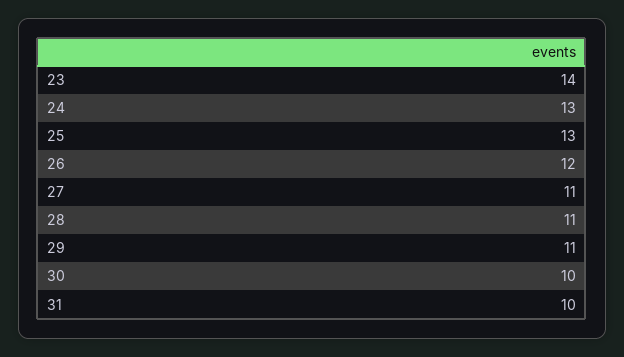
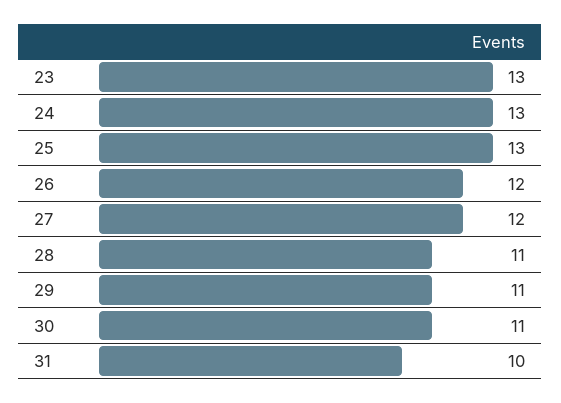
  {
-   "23": 14,
+   "23": 13,
    "24": 13,
    "25": 13,
    "26": 12,
-   "27": 11,
+   "27": 12,
    "28": 11,
    "29": 11,
-   "30": 10,
+   "30": 11,
    "31": 10
  }

